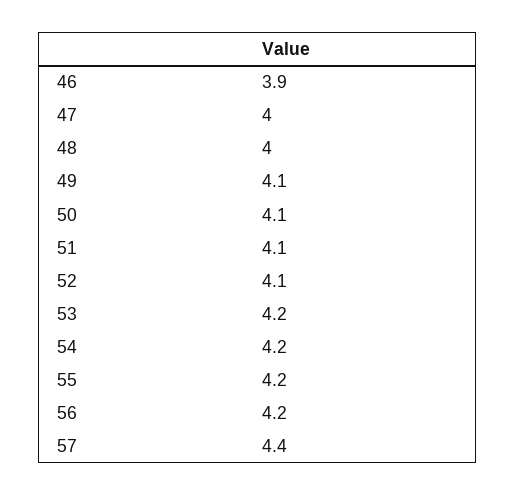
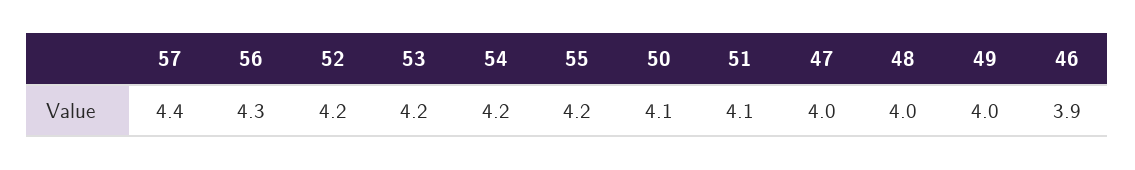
  {
    "46": 3.9,
    "47": 4,
    "48": 4,
-   "49": 4.1,
+   "49": 4,
    "50": 4.1,
    "51": 4.1,
-   "52": 4.1,
+   "52": 4.2,
    "53": 4.2,
    "54": 4.2,
    "55": 4.2,
-   "56": 4.2,
+   "56": 4.3,
    "57": 4.4
  }

